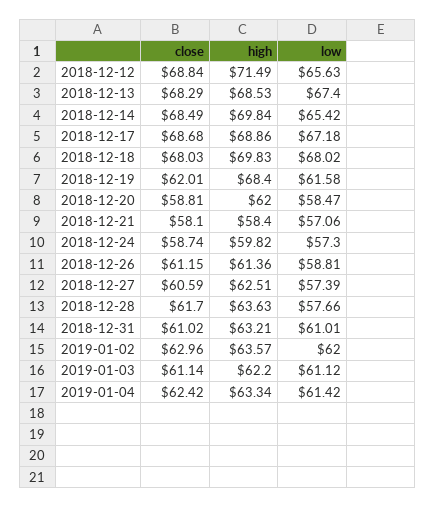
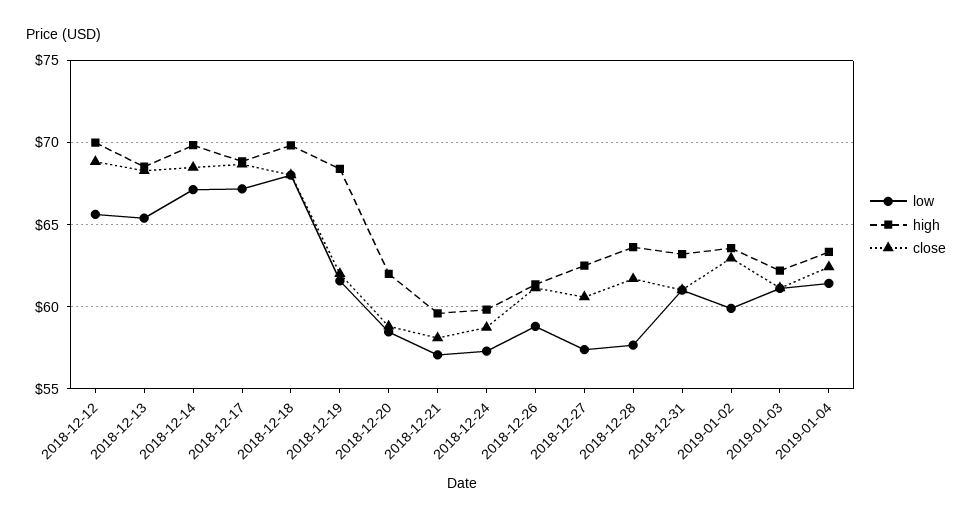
  {
    "close": {
      "2018-12-12": 68.84,
      "2018-12-13": 68.29,
      "2018-12-14": 68.49,
      "2018-12-17": 68.68,
      "2018-12-18": 68.03,
      "2018-12-19": 62.01,
      "2018-12-20": 58.81,
      "2018-12-21": 58.1,
      "2018-12-24": 58.74,
      "2018-12-26": 61.15,
      "2018-12-27": 60.59,
      "2018-12-28": 61.7,
      "2018-12-31": 61.02,
      "2019-01-02": 62.96,
      "2019-01-03": 61.14,
      "2019-01-04": 62.42
    },
    "high": {
-     "2018-12-12": 71.49,
+     "2018-12-12": 70,
      "2018-12-13": 68.53,
      "2018-12-14": 69.84,
      "2018-12-17": 68.86,
      "2018-12-18": 69.83,
      "2018-12-19": 68.4,
      "2018-12-20": 62,
-     "2018-12-21": 58.4,
+     "2018-12-21": 59.5,
      "2018-12-24": 59.82,
      "2018-12-26": 61.36,
      "2018-12-27": 62.51,
      "2018-12-28": 63.63,
      "2018-12-31": 63.21,
      "2019-01-02": 63.57,
      "2019-01-03": 62.2,
      "2019-01-04": 63.34
    },
    "low": {
      "2018-12-12": 65.63,
-     "2018-12-13": 67.4,
+     "2018-12-13": 65.5,
-     "2018-12-14": 65.42,
+     "2018-12-14": 67,
      "2018-12-17": 67.18,
      "2018-12-18": 68.02,
      "2018-12-19": 61.58,
      "2018-12-20": 58.47,
      "2018-12-21": 57.06,
      "2018-12-24": 57.3,
      "2018-12-26": 58.81,
      "2018-12-27": 57.39,
      "2018-12-28": 57.66,
      "2018-12-31": 61.01,
-     "2019-01-02": 62,
+     "2019-01-02": 60,
      "2019-01-03": 61.12,
      "2019-01-04": 61.42
    }
  }

